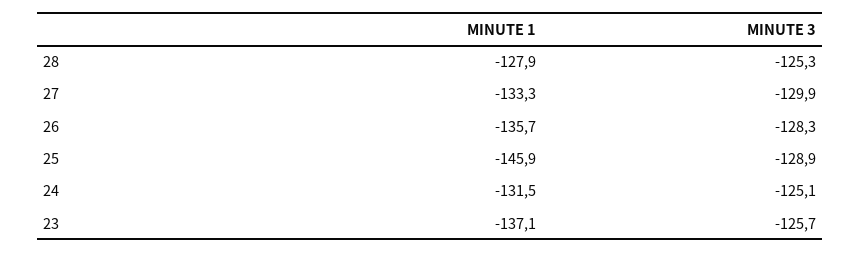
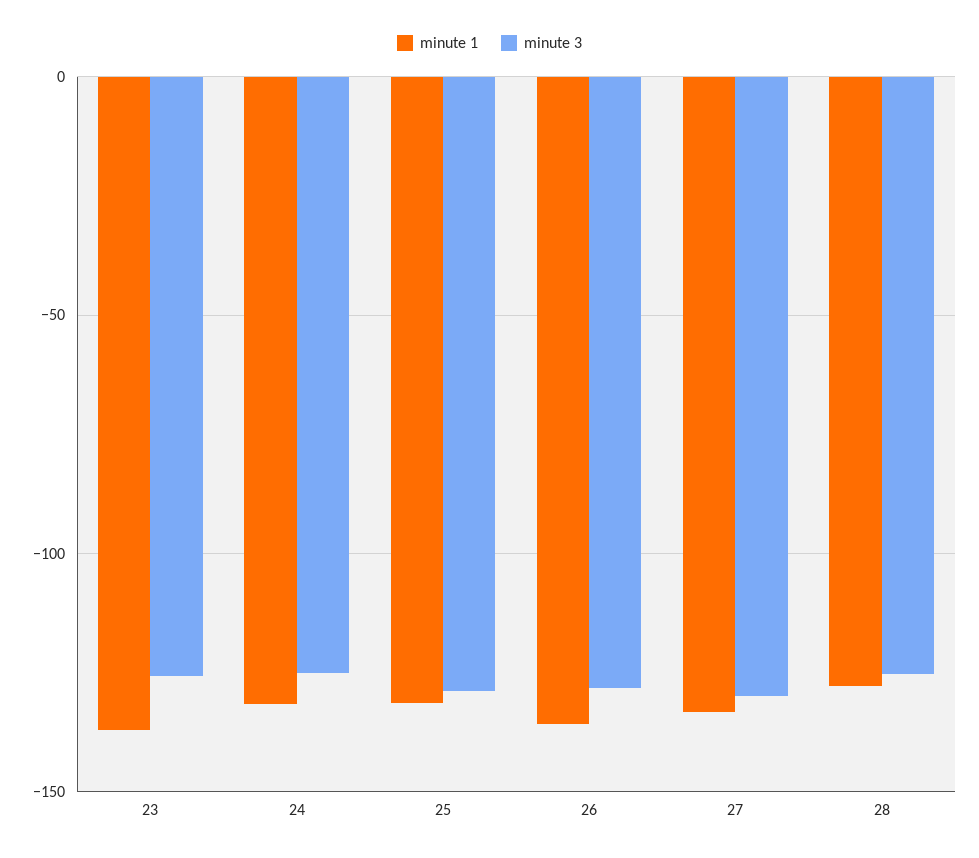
  {
    "MINUTE 1": {
      "28": -127.9,
      "27": -133.3,
      "26": -135.7,
-     "25": -145.9,
+     "25": -130,
      "24": -131.5,
      "23": -137.1
    },
    "MINUTE 3": {
      "28": -125.3,
      "27": -129.9,
      "26": -128.3,
      "25": -128.9,
      "24": -125.1,
      "23": -125.7
    }
  }

